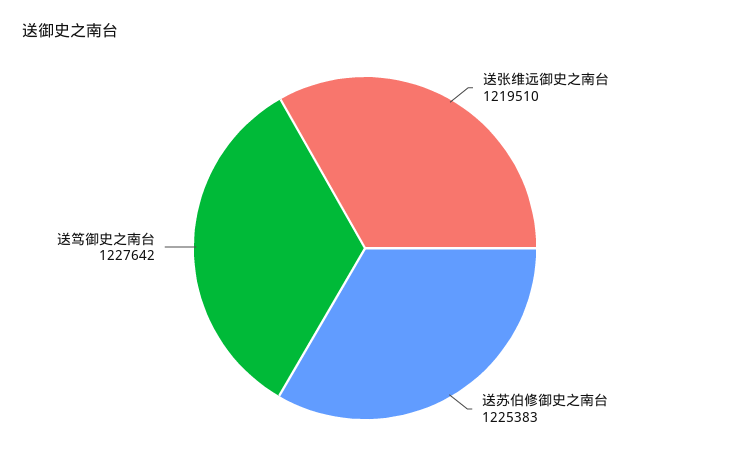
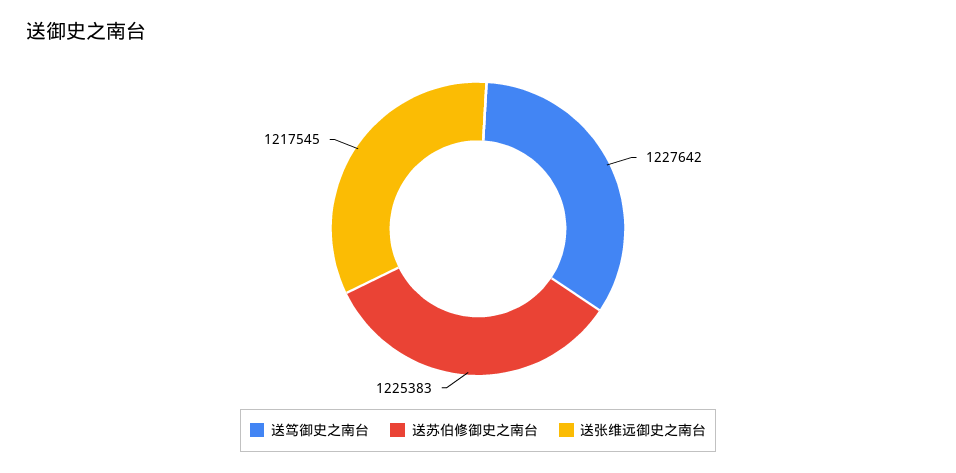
  {
-   "送张维远御史之南台": 1219510,
+   "送张维远御史之南台": 1217545,
    "送苏伯修御史之南台": 1225383,
    "送笃御史之南台": 1227642
  }

